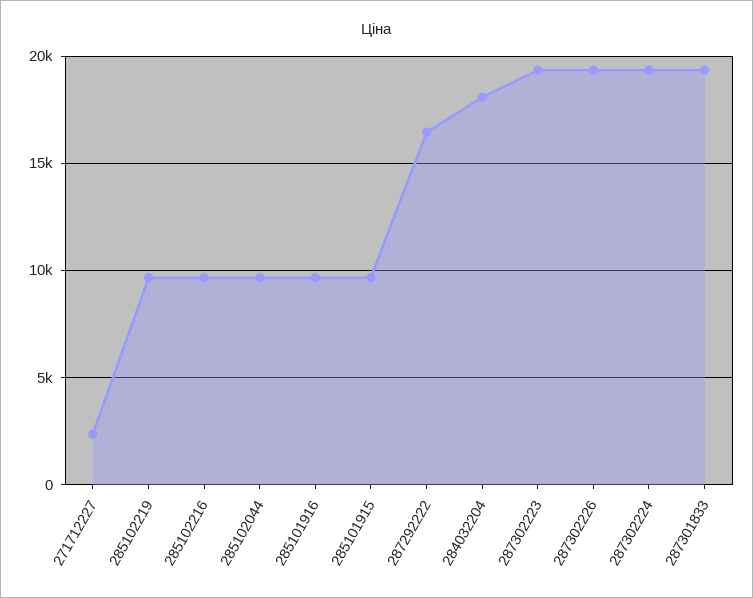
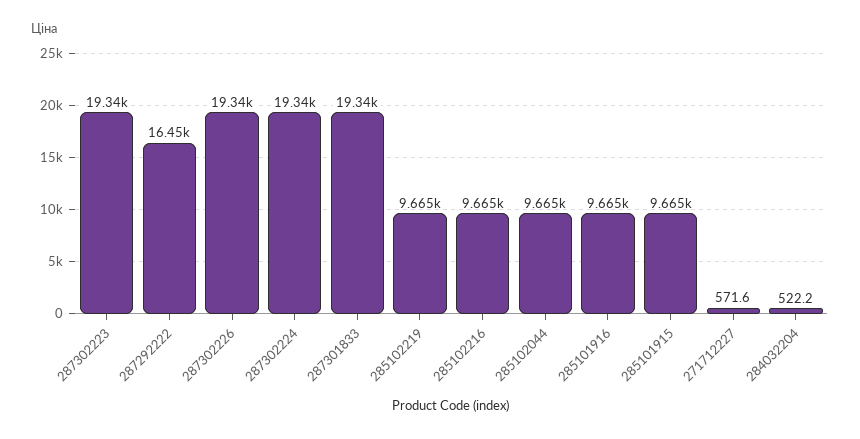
  {
-   "271712227": 2500,
+   "271712227": 571.6,
    "285102219": 9665,
    "285102216": 9665,
    "285102044": 9665,
    "285101916": 9665,
    "285101915": 9665,
    "287292222": 16450,
-   "284032204": 18000,
+   "284032204": 522.2,
    "287302223": 19340,
    "287302226": 19340,
    "287302224": 19340,
    "287301833": 19340
  }

